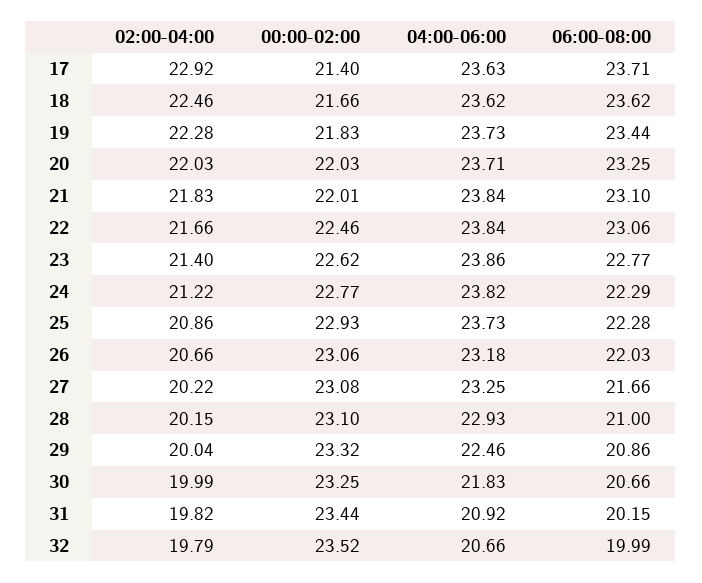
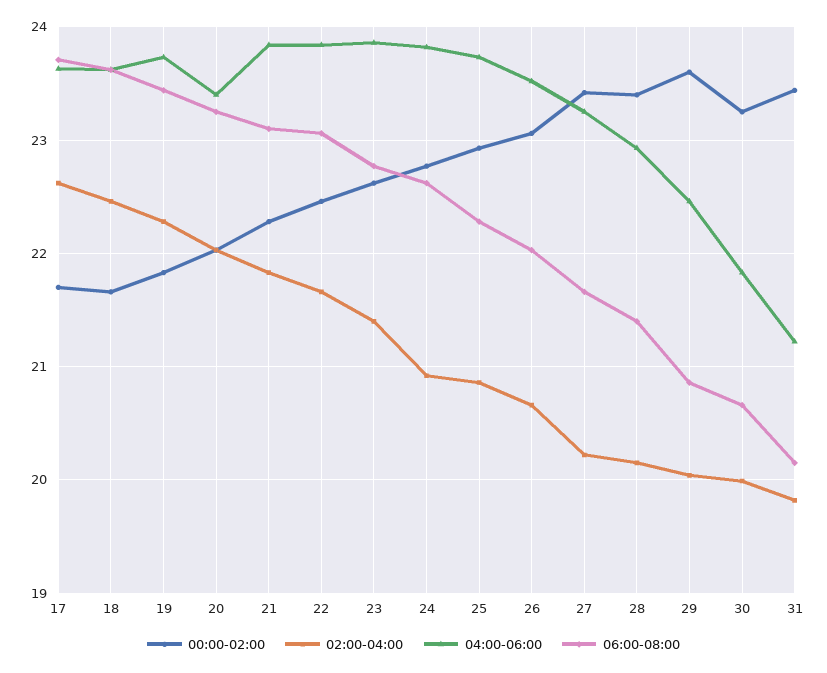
  {
    "02:00-04:00": {
-     "17": 22.92,
+     "17": 22.6,
      "18": 22.46,
      "19": 22.28,
      "20": 22.03,
      "21": 21.83,
      "22": 21.66,
      "23": 21.4,
-     "24": 21.22,
+     "24": 20.9,
      "25": 20.86,
      "26": 20.66,
      "27": 20.22,
      "28": 20.15,
      "29": 20.04,
      "30": 19.99,
-     "31": 19.82,
+     "31": 19.82
-     "32": 19.79
    },
    "00:00-02:00": {
-     "17": 21.4,
+     "17": 21.7,
      "18": 21.66,
      "19": 21.83,
      "20": 22.03,
-     "21": 22.01,
+     "21": 22.3,
      "22": 22.46,
      "23": 22.62,
      "24": 22.77,
      "25": 22.93,
      "26": 23.06,
-     "27": 23.08,
+     "27": 23.4,
-     "28": 23.1,
+     "28": 23.4,
-     "29": 23.32,
+     "29": 23.6,
      "30": 23.25,
-     "31": 23.44,
+     "31": 23.44
-     "32": 23.52
    },
    "04:00-06:00": {
      "17": 23.63,
      "18": 23.62,
      "19": 23.73,
-     "20": 23.71,
+     "20": 23.4,
      "21": 23.84,
      "22": 23.84,
      "23": 23.86,
      "24": 23.82,
      "25": 23.73,
-     "26": 23.18,
+     "26": 23.5,
      "27": 23.25,
      "28": 22.93,
      "29": 22.46,
      "30": 21.83,
-     "31": 20.92,
+     "31": 21.2
-     "32": 20.66
    },
    "06:00-08:00": {
      "17": 23.71,
      "18": 23.62,
      "19": 23.44,
      "20": 23.25,
      "21": 23.1,
      "22": 23.06,
      "23": 22.77,
-     "24": 22.29,
+     "24": 22.6,
      "25": 22.28,
      "26": 22.03,
      "27": 21.66,
-     "28": 21,
+     "28": 21.4,
      "29": 20.86,
      "30": 20.66,
-     "31": 20.15,
+     "31": 20.15
-     "32": 19.99
    }
  }

